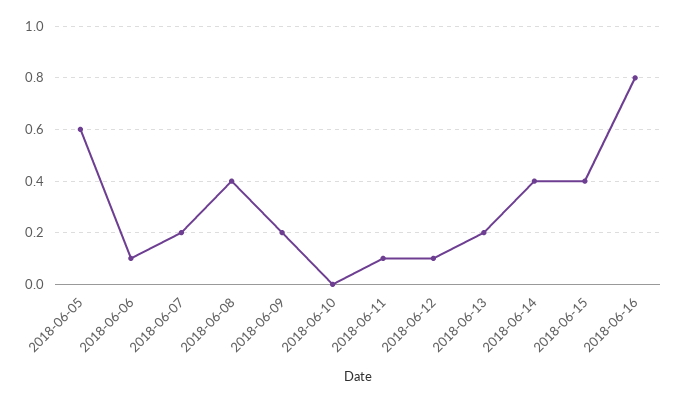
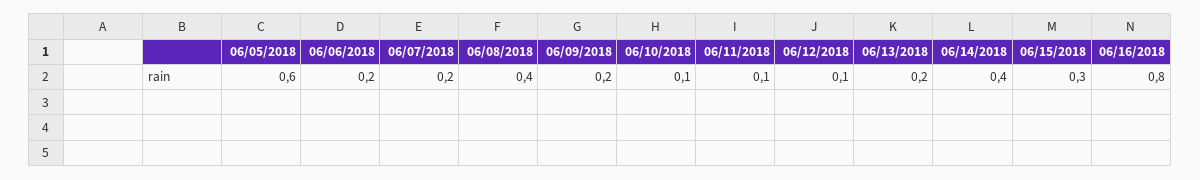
  {
    "2018-06-05": 0.6,
-   "2018-06-06": 0.1,
+   "2018-06-06": 0.2,
    "2018-06-07": 0.2,
    "2018-06-08": 0.4,
    "2018-06-09": 0.2,
-   "2018-06-10": 0,
+   "2018-06-10": 0.1,
    "2018-06-11": 0.1,
    "2018-06-12": 0.1,
    "2018-06-13": 0.2,
    "2018-06-14": 0.4,
-   "2018-06-15": 0.4,
+   "2018-06-15": 0.3,
    "2018-06-16": 0.8
  }

